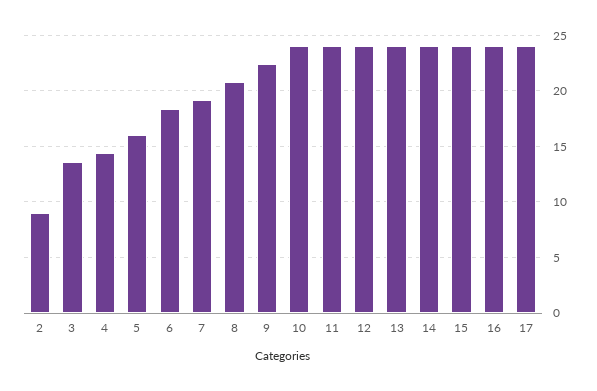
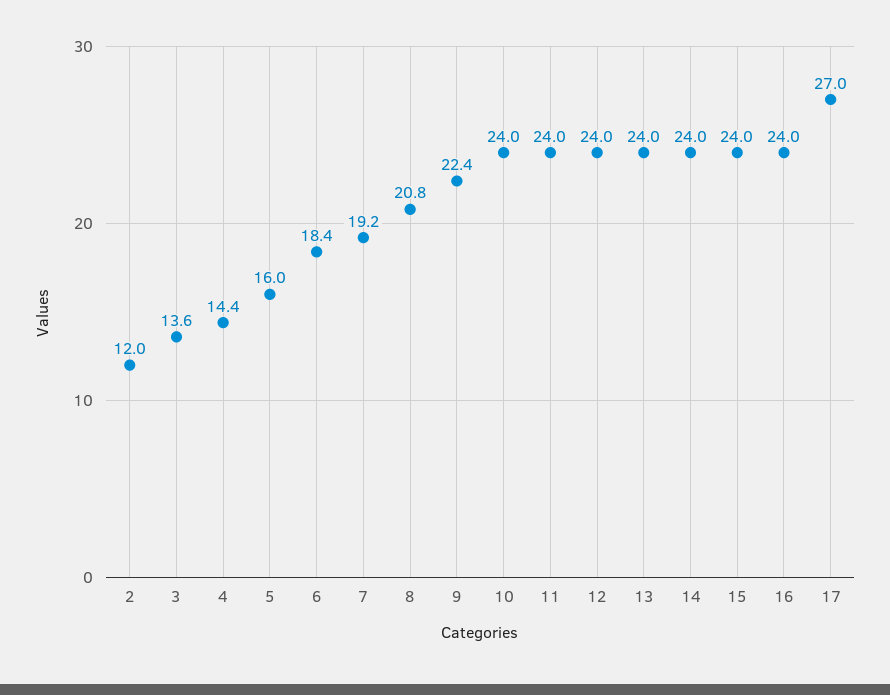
  {
-   "2": 9,
+   "2": 12,
    "3": 13.6,
    "4": 14.4,
    "5": 16,
    "6": 18.4,
    "7": 19.2,
    "8": 20.8,
    "9": 22.4,
    "10": 24,
    "11": 24,
    "12": 24,
    "13": 24,
    "14": 24,
    "15": 24,
    "16": 24,
-   "17": 24
+   "17": 27
  }

